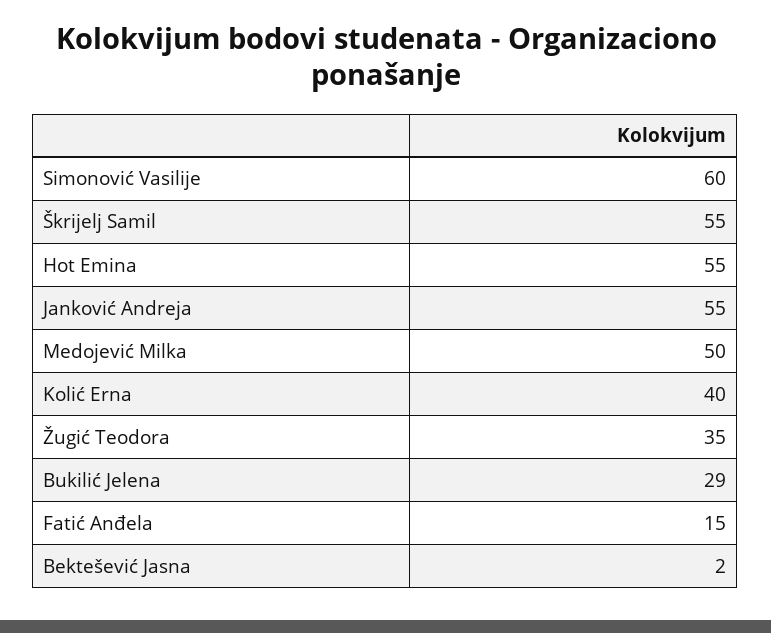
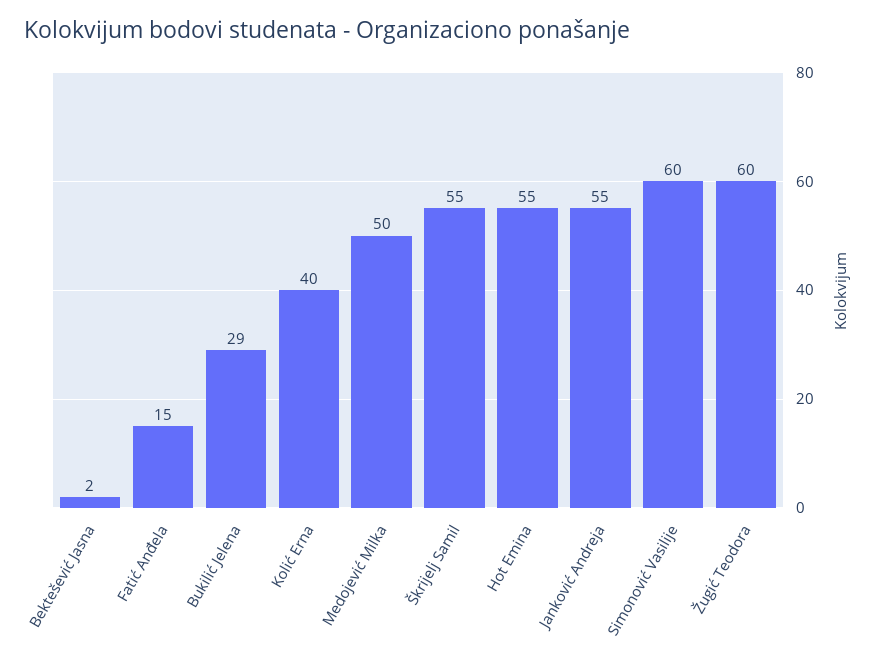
  {
    "Simonović Vasilije": 60,
    "Škrijelj Samil": 55,
    "Hot Emina": 55,
    "Janković Andreja": 55,
    "Medojević Milka": 50,
    "Kolić Erna": 40,
-   "Žugić Teodora": 35,
+   "Žugić Teodora": 60,
    "Bukilić Jelena": 29,
    "Fatić Anđela": 15,
    "Bektešević Jasna": 2
  }

